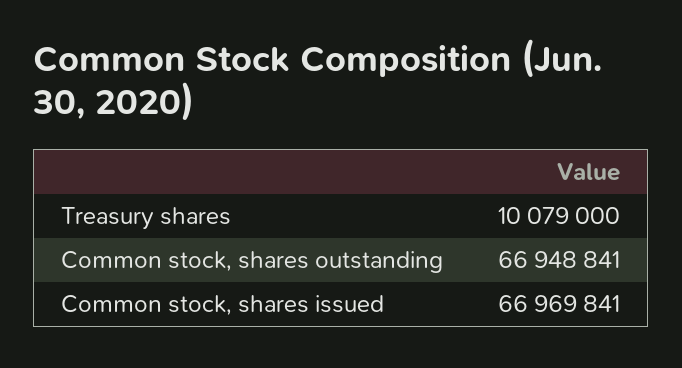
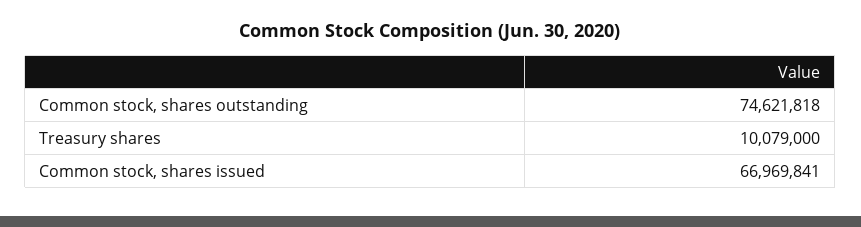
  {
    "Treasury shares": 10079000,
-   "Common stock, shares outstanding": 66948841,
+   "Common stock, shares outstanding": 74621818,
    "Common stock, shares issued": 66969841
  }

